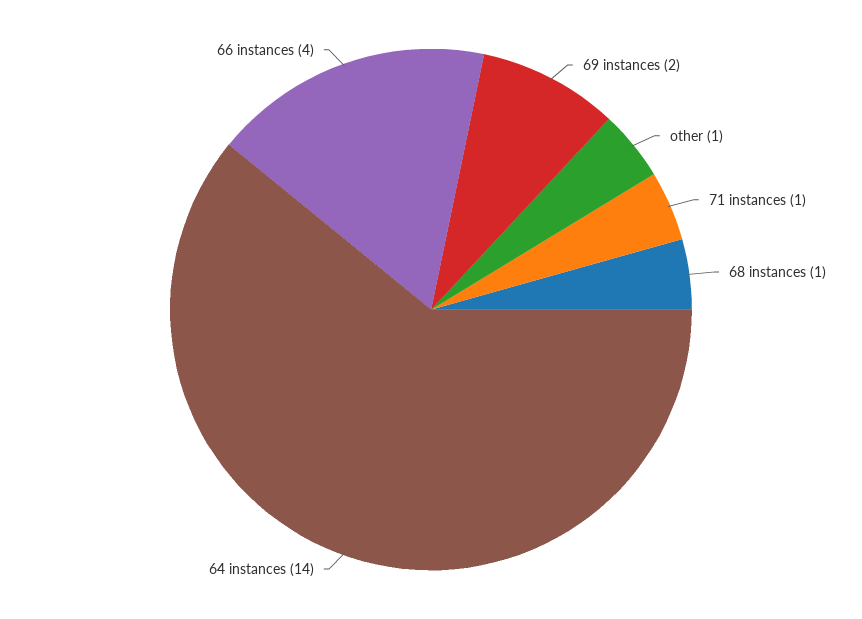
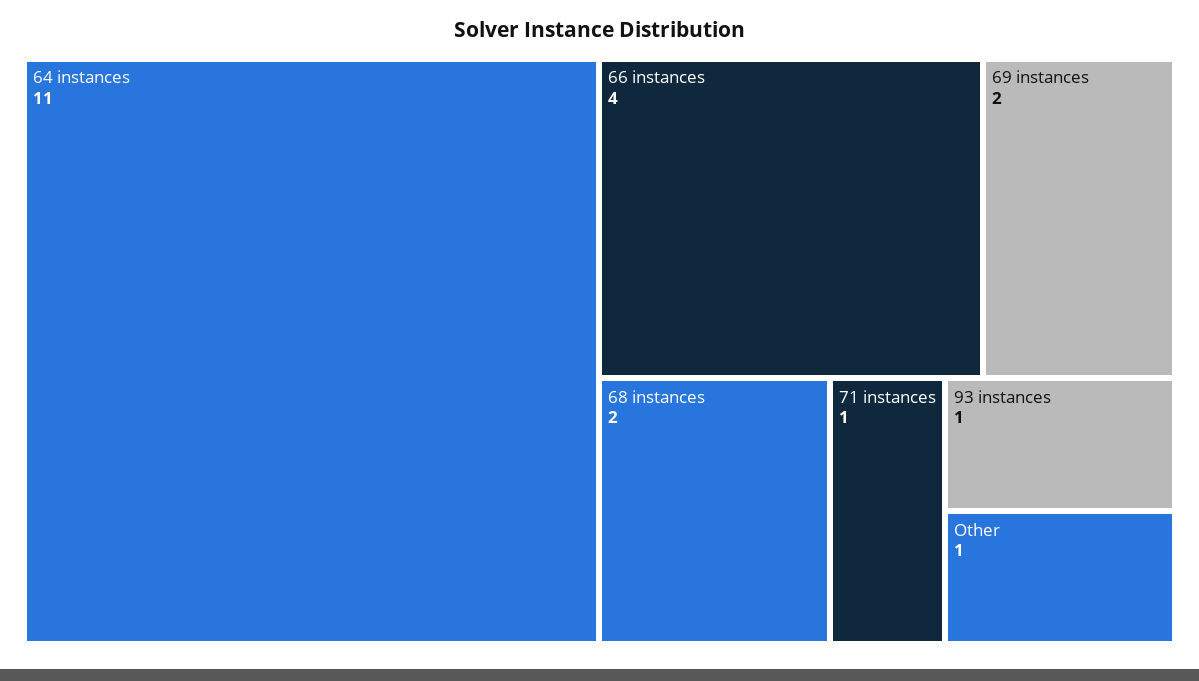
  {
    "69 instances": 2,
    "other": 1,
    "71 instances": 1,
-   "68 instances": 1,
+   "68 instances": 2,
-   "64 instances": 14,
+   "64 instances": 11,
-   "66 instances": 4
+   "66 instances": 4,
+   "93 instances": 1
  }

